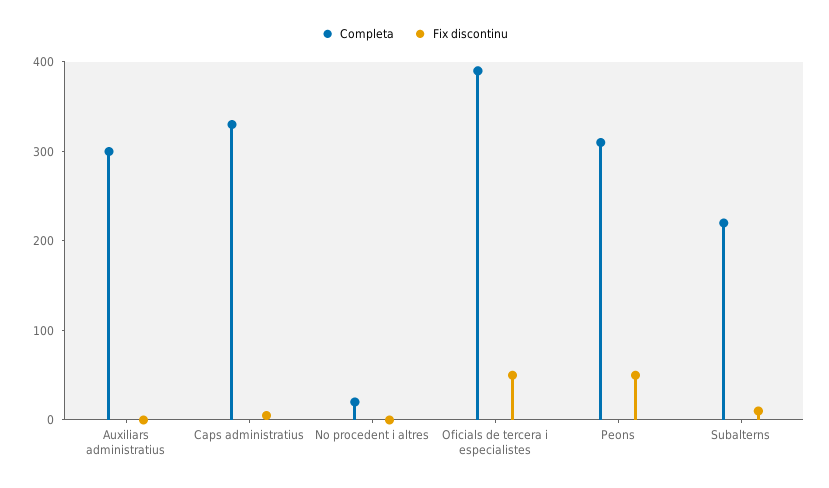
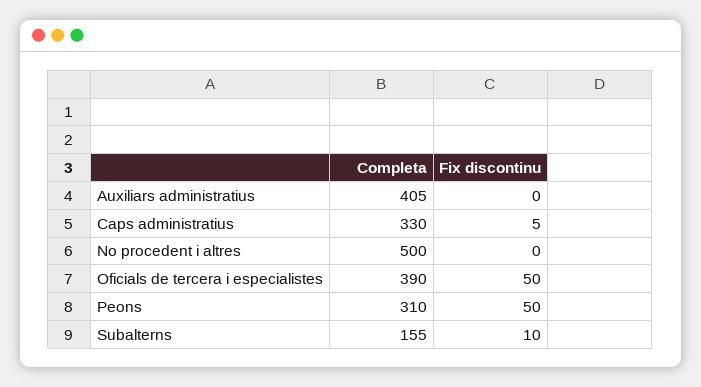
  {
    "Completa": {
-     "Auxiliars administratius": 300,
+     "Auxiliars administratius": 405,
      "Caps administratius": 330,
-     "No procedent i altres": 20,
+     "No procedent i altres": 500,
      "Oficials de tercera i especialistes": 390,
      "Peons": 310,
-     "Subalterns": 220
+     "Subalterns": 155
    },
    "Fix discontinu": {
      "Auxiliars administratius": 0,
      "Caps administratius": 5,
      "No procedent i altres": 0,
      "Oficials de tercera i especialistes": 50,
      "Peons": 50,
      "Subalterns": 10
    }
  }

